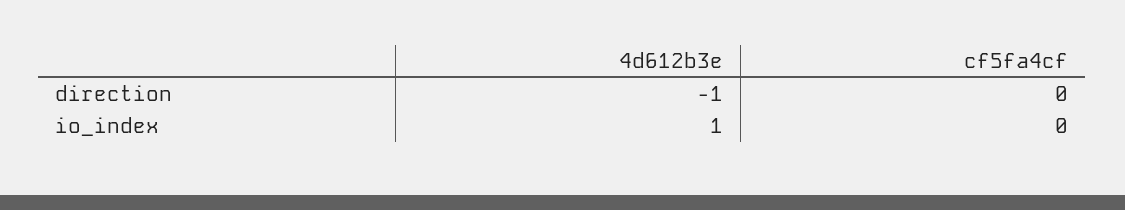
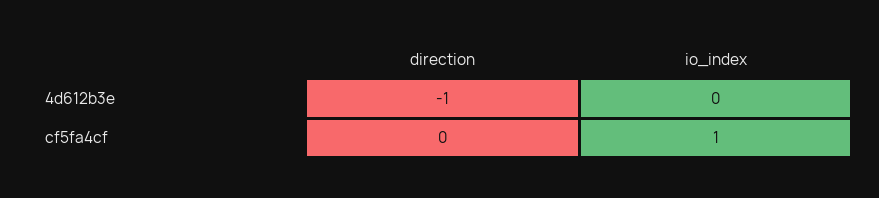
  {
    "4d612b3e": {
      "direction": -1,
-     "io_index": 1
+     "io_index": 0
    },
    "cf5fa4cf": {
      "direction": 0,
-     "io_index": 0
+     "io_index": 1
    }
  }

